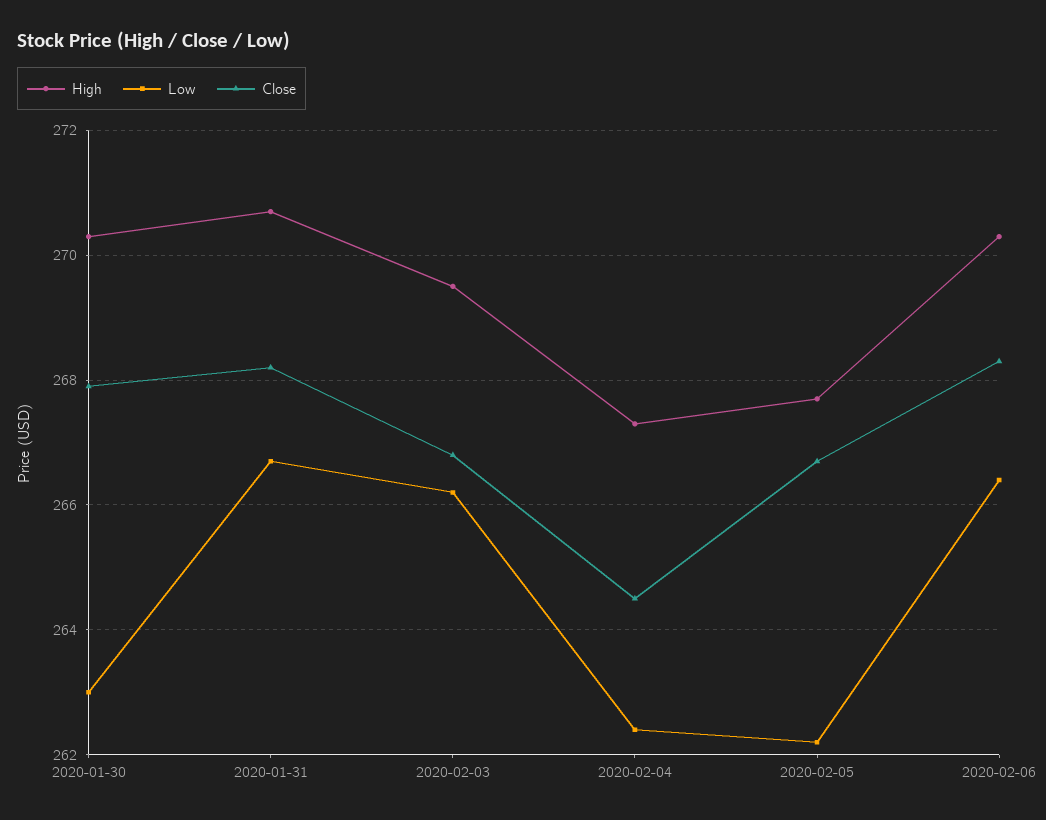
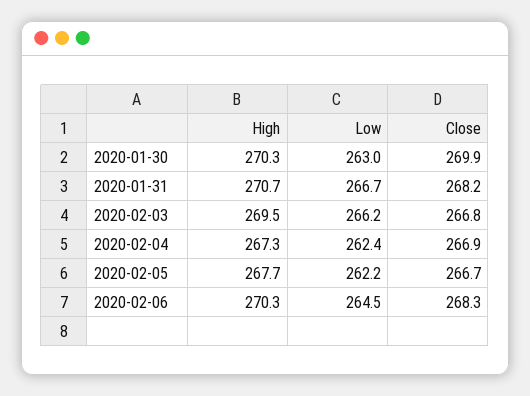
  {
    "High": {
      "2020-01-30": 270.3,
      "2020-01-31": 270.7,
      "2020-02-03": 269.5,
      "2020-02-04": 267.3,
      "2020-02-05": 267.7,
      "2020-02-06": 270.3
    },
    "Low": {
      "2020-01-30": 263,
      "2020-01-31": 266.7,
      "2020-02-03": 266.2,
      "2020-02-04": 262.4,
      "2020-02-05": 262.2,
-     "2020-02-06": 266.5
+     "2020-02-06": 264.5
    },
    "Close": {
-     "2020-01-30": 268,
+     "2020-01-30": 269.9,
      "2020-01-31": 268.2,
      "2020-02-03": 266.8,
-     "2020-02-04": 264.5,
+     "2020-02-04": 266.9,
      "2020-02-05": 266.7,
      "2020-02-06": 268.3
    }
  }

